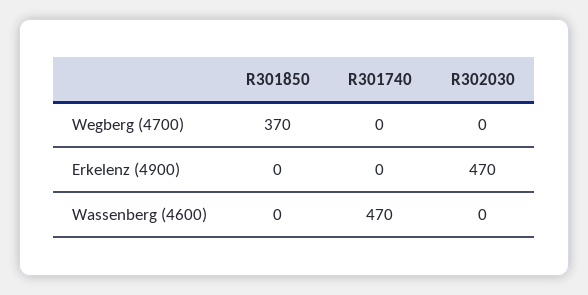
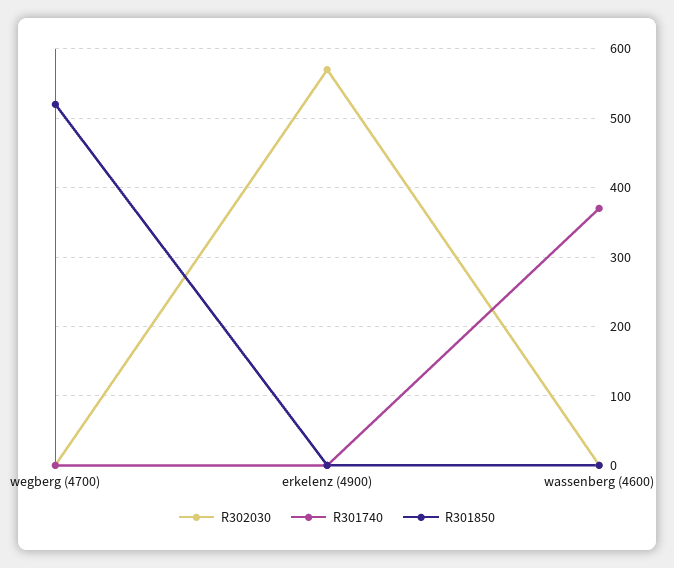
  {
    "R301850": {
-     "Wegberg (4700)": 370,
+     "Wegberg (4700)": 520,
      "Erkelenz (4900)": 0,
      "Wassenberg (4600)": 0
    },
    "R301740": {
      "Wegberg (4700)": 0,
      "Erkelenz (4900)": 0,
-     "Wassenberg (4600)": 470
+     "Wassenberg (4600)": 370
    },
    "R302030": {
      "Wegberg (4700)": 0,
-     "Erkelenz (4900)": 470,
+     "Erkelenz (4900)": 570,
      "Wassenberg (4600)": 0
    }
  }

